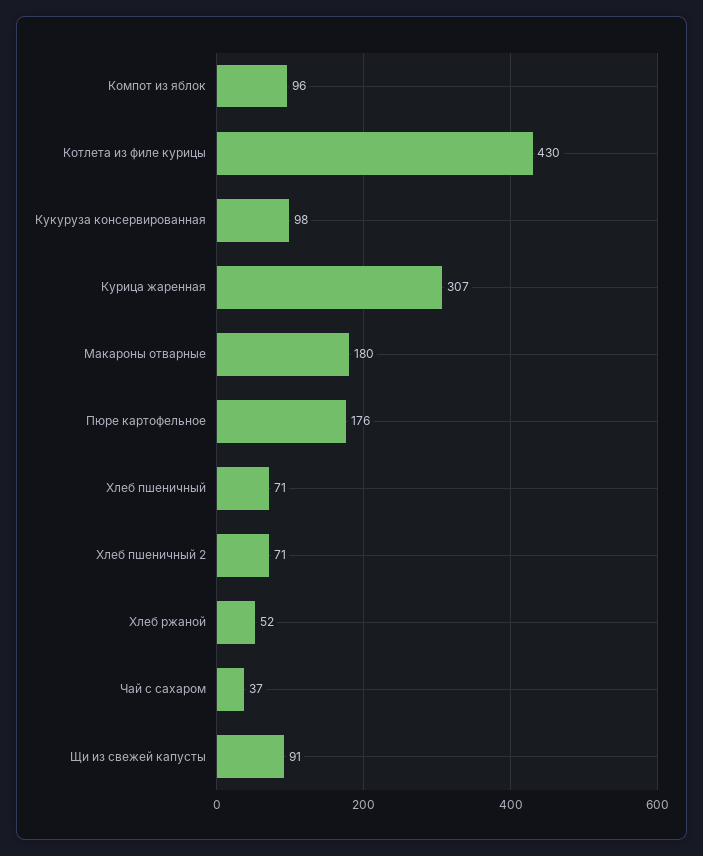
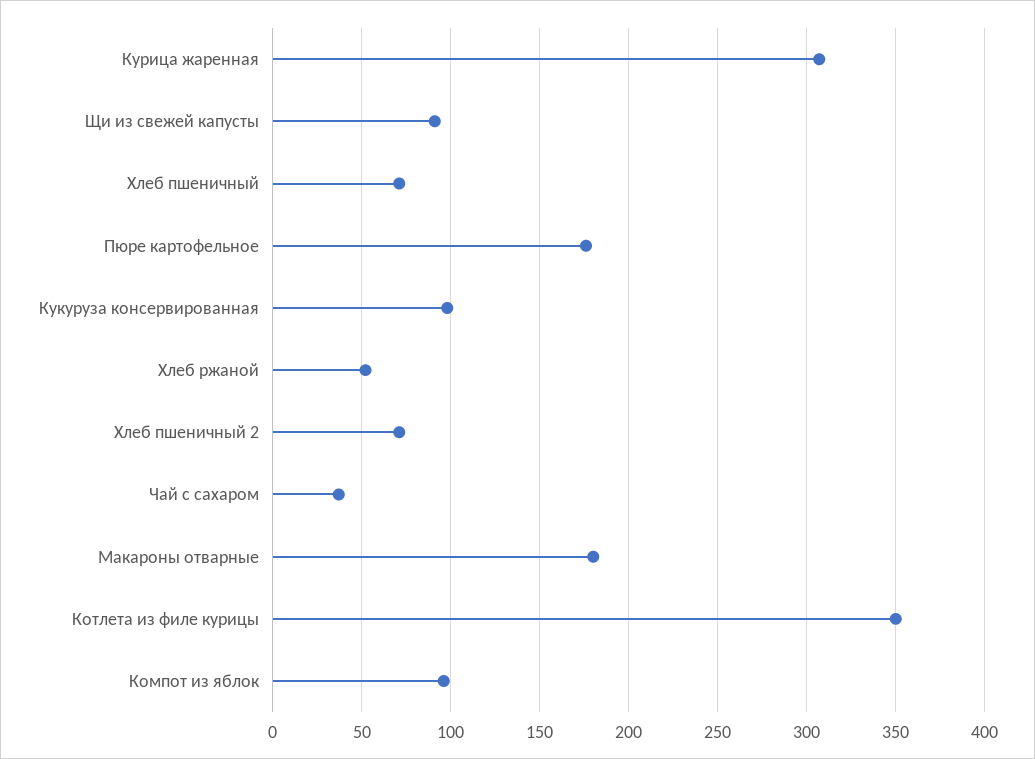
  {
    "Компот из яблок": 96,
-   "Котлета из филе курицы": 430,
+   "Котлета из филе курицы": 350,
    "Кукуруза консервированная": 98,
    "Курица жаренная": 307,
    "Макароны отварные": 180,
    "Пюре картофельное": 176,
    "Хлеб пшеничный": 71,
    "Хлеб пшеничный 2": 71,
    "Хлеб ржаной": 52,
    "Чай с сахаром": 37,
    "Щи из свежей капусты": 91
  }

